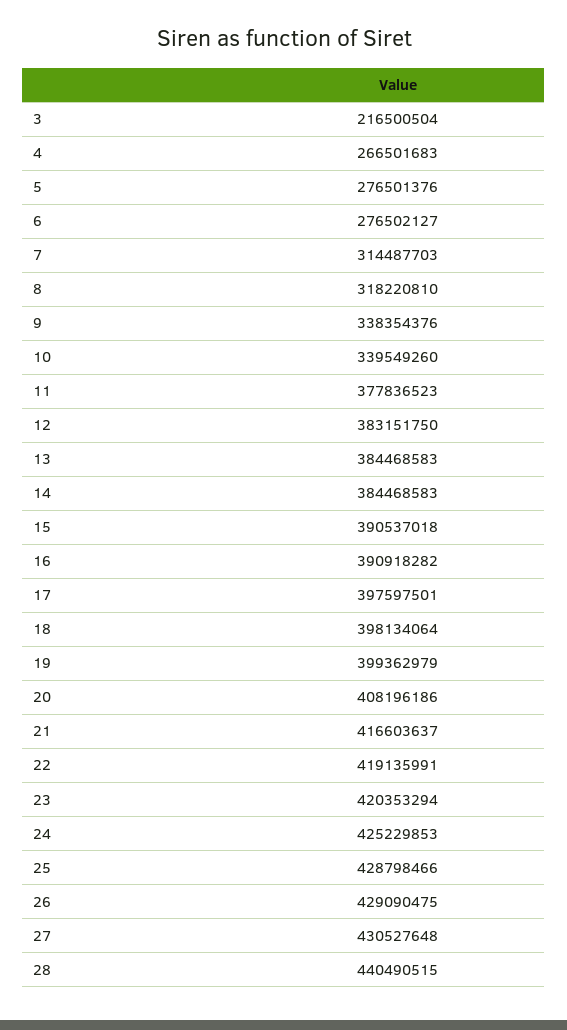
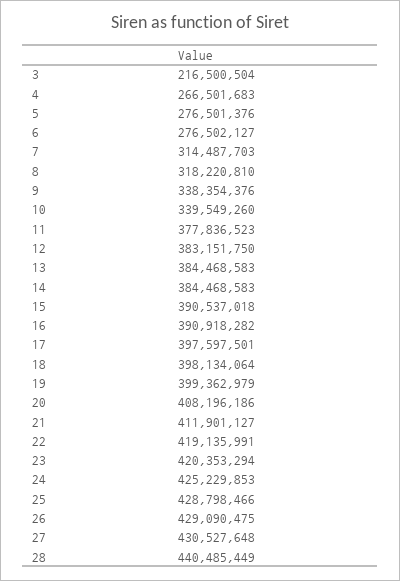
  {
    "3": 216500504,
    "4": 266501683,
    "5": 276501376,
    "6": 276502127,
    "7": 314487703,
    "8": 318220810,
    "9": 338354376,
    "10": 339549260,
    "11": 377836523,
    "12": 383151750,
    "13": 384468583,
    "14": 384468583,
    "15": 390537018,
    "16": 390918282,
    "17": 397597501,
    "18": 398134064,
    "19": 399362979,
    "20": 408196186,
-   "21": 416603637,
+   "21": 411901127,
    "22": 419135991,
    "23": 420353294,
    "24": 425229853,
    "25": 428798466,
    "26": 429090475,
    "27": 430527648,
-   "28": 440490515
+   "28": 440485449
  }

